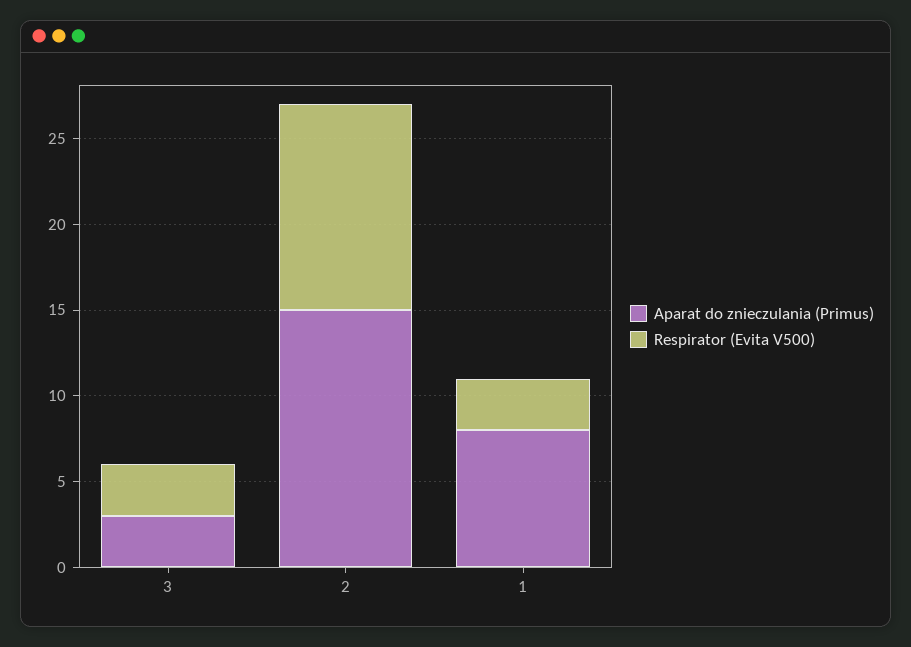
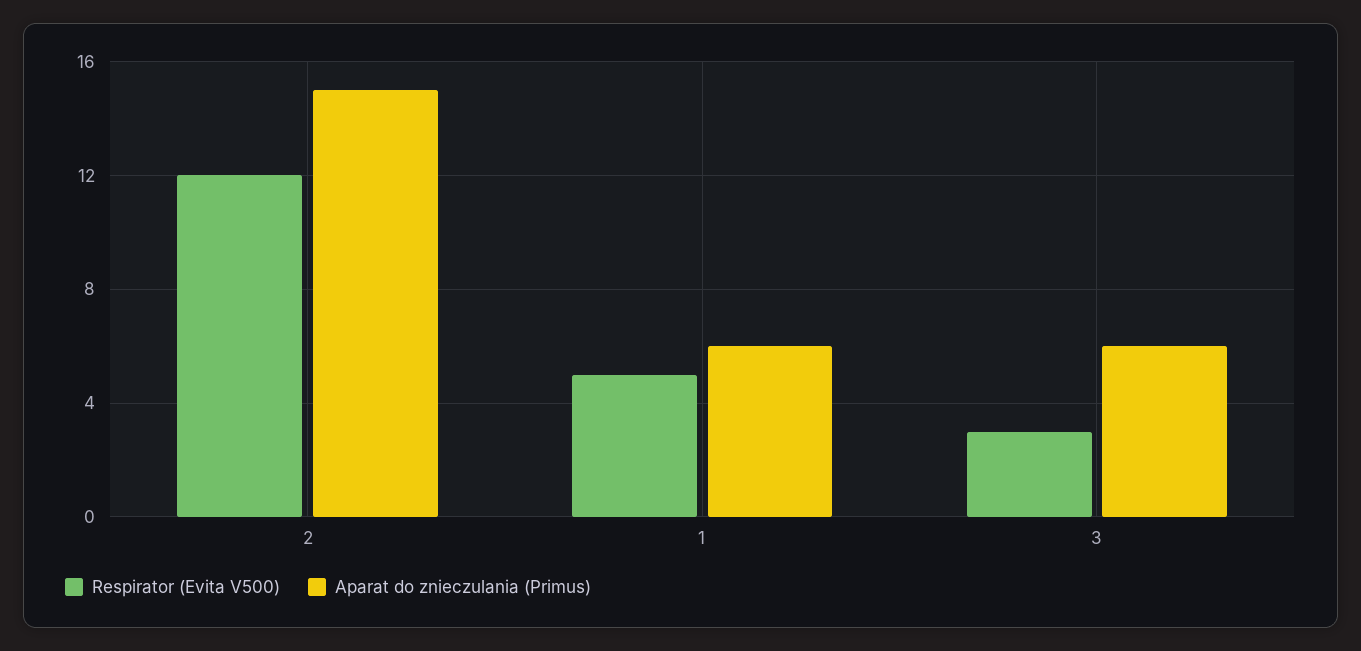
  {
    "Aparat do znieczulania (Primus)": {
-     "3": 3,
+     "3": 6,
      "2": 15,
-     "1": 8
+     "1": 6
    },
    "Respirator (Evita V500)": {
      "3": 3,
      "2": 12,
-     "1": 3
+     "1": 5
    }
  }

